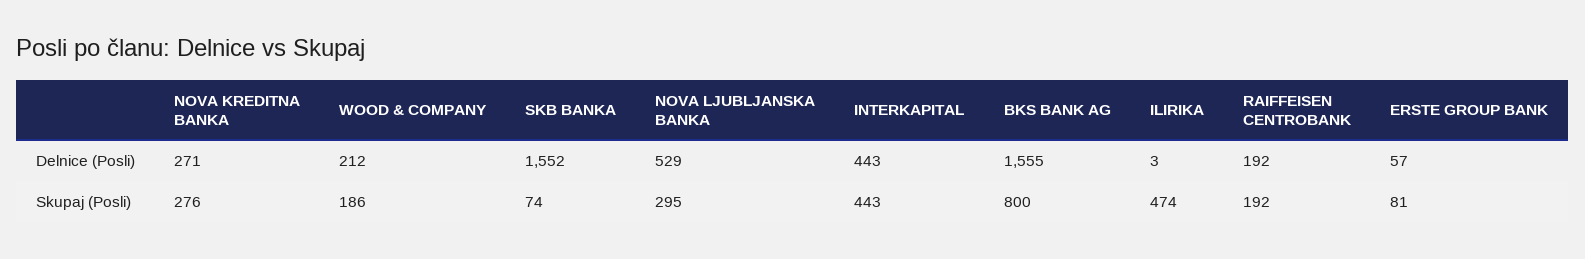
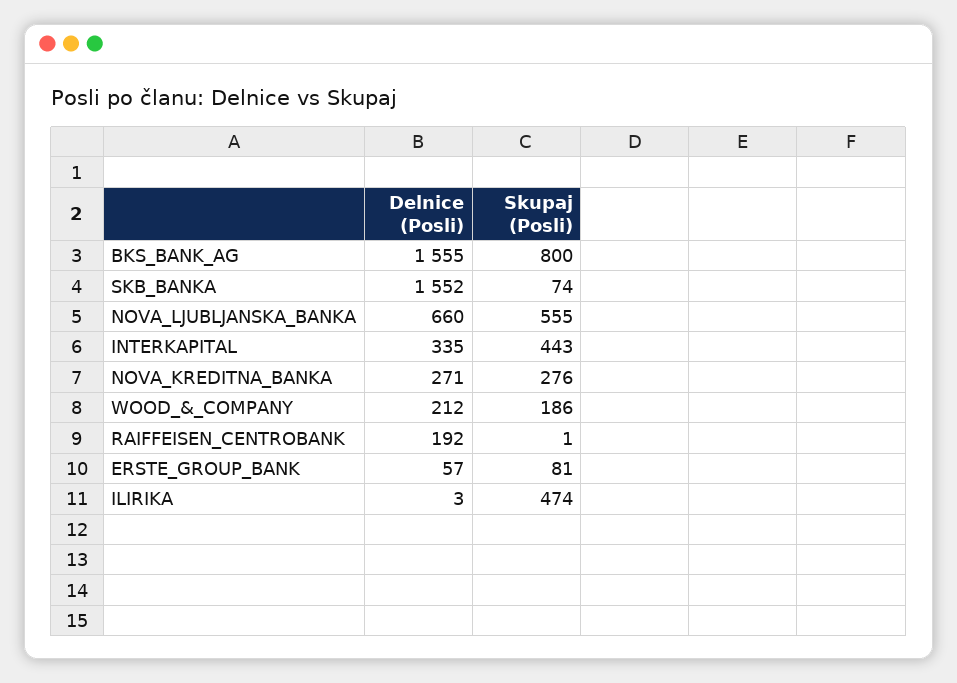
  {
    "NOVA KREDITNA BANKA": {
      "Delnice (Posli)": 271,
      "Skupaj (Posli)": 276
    },
    "WOOD & COMPANY": {
      "Delnice (Posli)": 212,
      "Skupaj (Posli)": 186
    },
    "SKB BANKA": {
      "Delnice (Posli)": 1552,
      "Skupaj (Posli)": 74
    },
    "NOVA LJUBLJANSKA BANKA": {
-     "Delnice (Posli)": 529,
+     "Delnice (Posli)": 660,
-     "Skupaj (Posli)": 295
+     "Skupaj (Posli)": 555
    },
    "INTERKAPITAL": {
-     "Delnice (Posli)": 443,
+     "Delnice (Posli)": 335,
      "Skupaj (Posli)": 443
    },
    "BKS BANK AG": {
      "Delnice (Posli)": 1555,
      "Skupaj (Posli)": 800
    },
    "ILIRIKA": {
      "Delnice (Posli)": 3,
      "Skupaj (Posli)": 474
    },
    "RAIFFEISEN CENTROBANK": {
      "Delnice (Posli)": 192,
-     "Skupaj (Posli)": 192
+     "Skupaj (Posli)": 1
    },
    "ERSTE GROUP BANK": {
      "Delnice (Posli)": 57,
      "Skupaj (Posli)": 81
    }
  }

